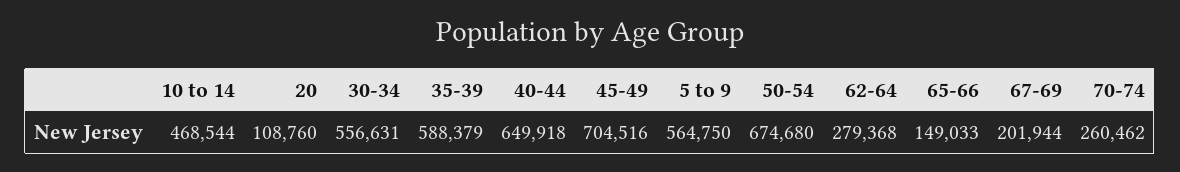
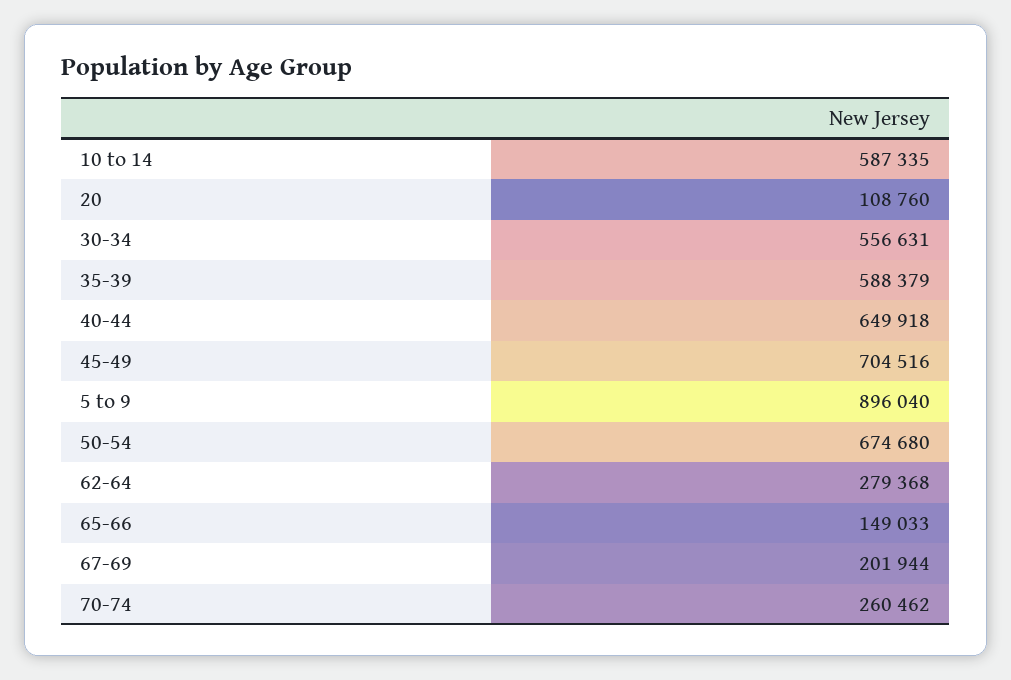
  {
-   "10 to 14": 468544,
+   "10 to 14": 587335,
    "20": 108760,
    "30-34": 556631,
    "35-39": 588379,
    "40-44": 649918,
    "45-49": 704516,
-   "5 to 9": 564750,
+   "5 to 9": 896040,
    "50-54": 674680,
    "62-64": 279368,
    "65-66": 149033,
    "67-69": 201944,
    "70-74": 260462
  }

